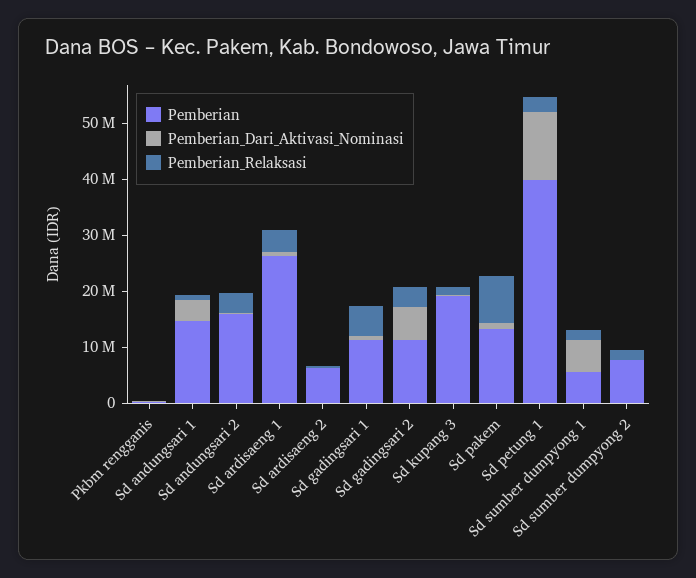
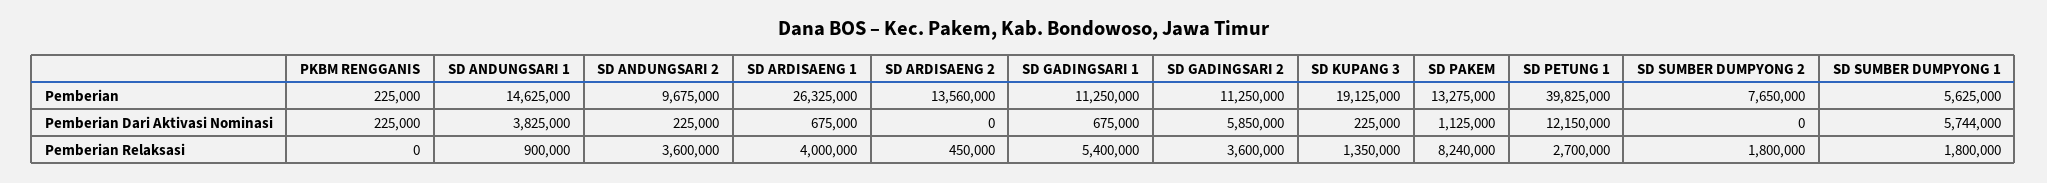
  {
    "Pemberian": {
      "Pkbm rengganis": 225000,
      "Sd andungsari 1": 14625000,
-     "Sd andungsari 2": 16000000,
+     "Sd andungsari 2": 9675000,
      "Sd ardisaeng 1": 26325000,
-     "Sd ardisaeng 2": 6000000,
+     "Sd ardisaeng 2": 13560000,
      "Sd gadingsari 1": 11250000,
      "Sd gadingsari 2": 11250000,
      "Sd kupang 3": 19125000,
      "Sd pakem": 13275000,
      "Sd petung 1": 39825000,
      "Sd sumber dumpyong 1": 5625000,
      "Sd sumber dumpyong 2": 7650000
    },
    "Pemberian_Dari_Aktivasi_Nominasi": {
      "Pkbm rengganis": 225000,
      "Sd andungsari 1": 3825000,
      "Sd andungsari 2": 225000,
      "Sd ardisaeng 1": 675000,
      "Sd ardisaeng 2": 0,
      "Sd gadingsari 1": 675000,
      "Sd gadingsari 2": 5850000,
      "Sd kupang 3": 225000,
      "Sd pakem": 1125000,
      "Sd petung 1": 12150000,
      "Sd sumber dumpyong 1": 5744000,
      "Sd sumber dumpyong 2": 0
    },
    "Pemberian_Relaksasi": {
      "Pkbm rengganis": 0,
      "Sd andungsari 1": 900000,
      "Sd andungsari 2": 3600000,
      "Sd ardisaeng 1": 4000000,
      "Sd ardisaeng 2": 450000,
      "Sd gadingsari 1": 5400000,
      "Sd gadingsari 2": 3600000,
      "Sd kupang 3": 1350000,
      "Sd pakem": 8240000,
      "Sd petung 1": 2700000,
      "Sd sumber dumpyong 1": 1800000,
      "Sd sumber dumpyong 2": 1800000
    }
  }

